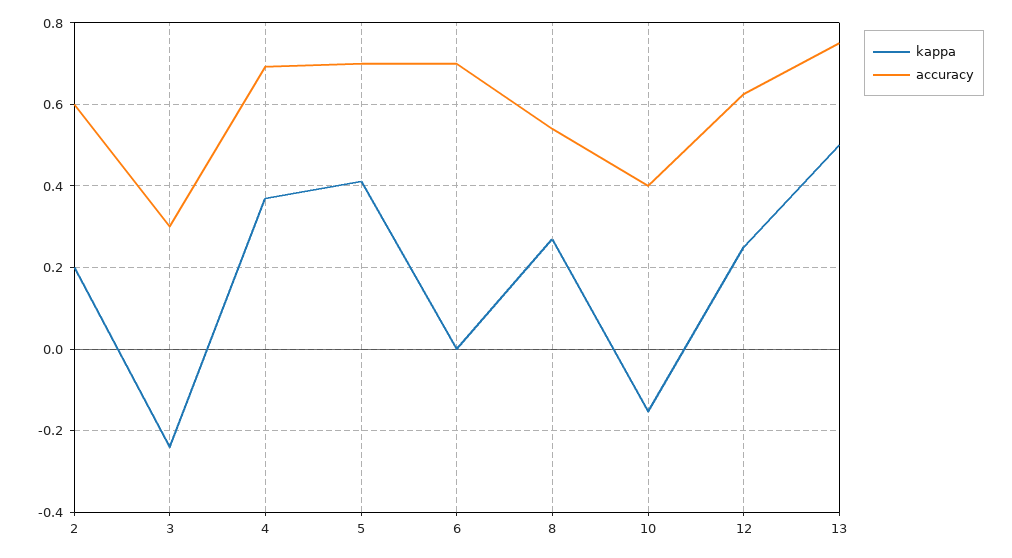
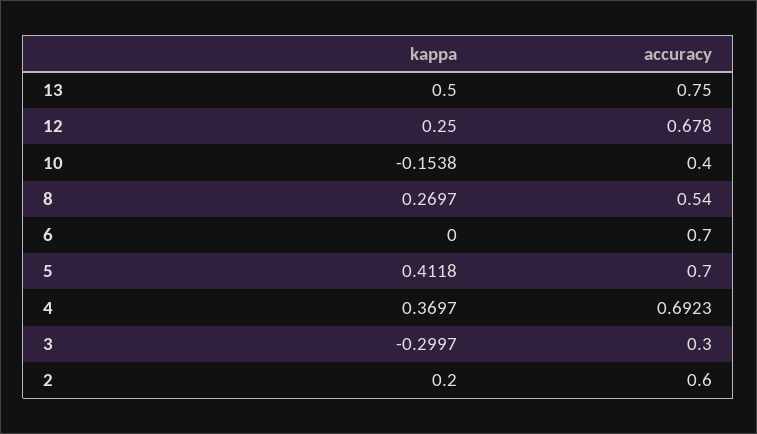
  {
    "kappa": {
      "2": 0.2,
-     "3": -0.24,
+     "3": -0.2997,
      "4": 0.3697,
      "5": 0.4118,
      "6": 0,
      "8": 0.2697,
      "10": -0.1538,
      "12": 0.25,
      "13": 0.5
    },
    "accuracy": {
      "2": 0.6,
      "3": 0.3,
      "4": 0.6923,
      "5": 0.7,
      "6": 0.7,
      "8": 0.54,
      "10": 0.4,
-     "12": 0.62,
+     "12": 0.678,
      "13": 0.75
    }
  }

